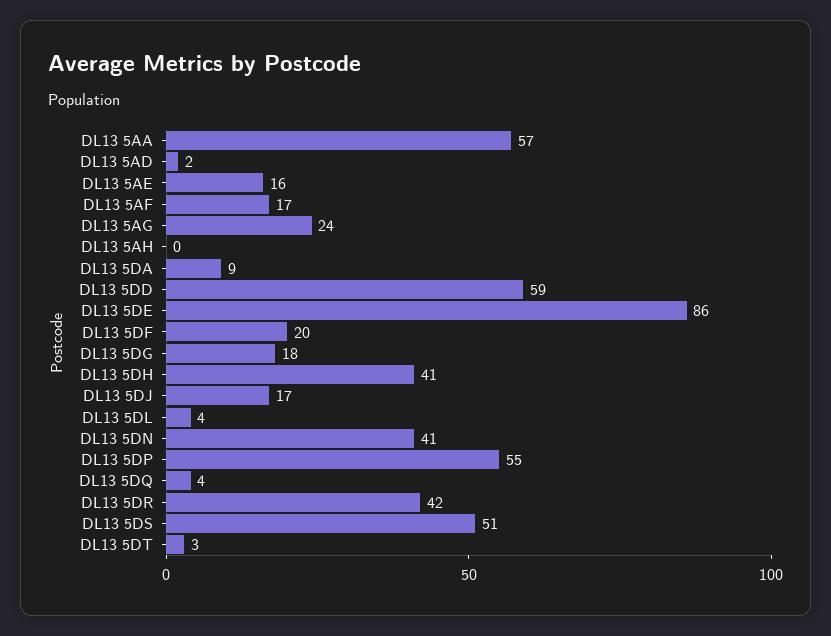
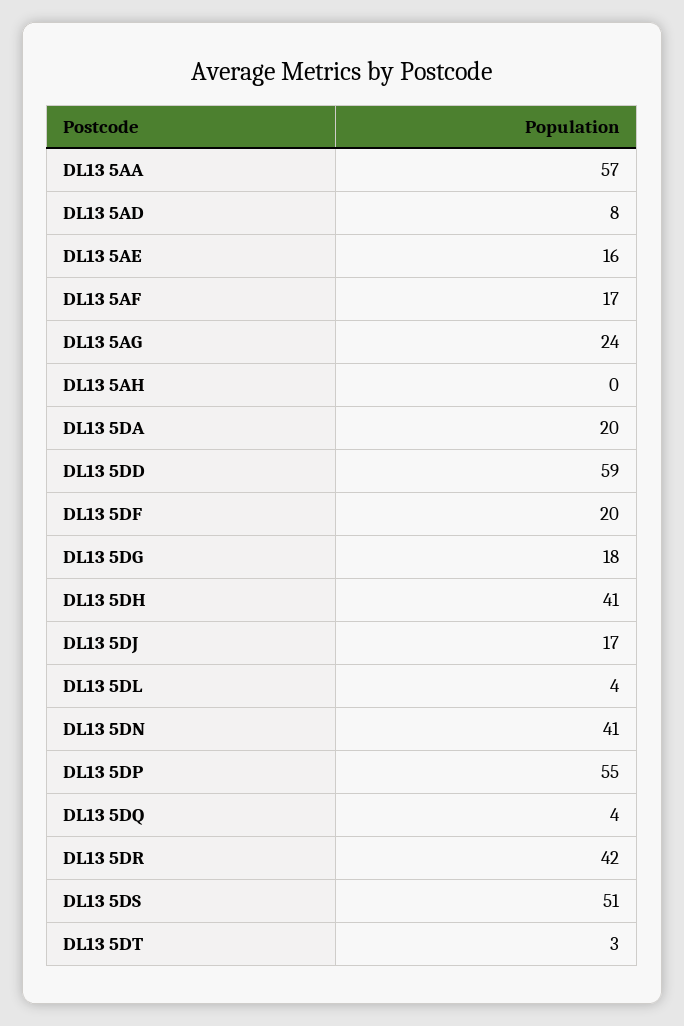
  {
    "DL13 5AA": 57,
-   "DL13 5AD": 2,
+   "DL13 5AD": 8,
    "DL13 5AE": 16,
    "DL13 5AF": 17,
    "DL13 5AG": 24,
    "DL13 5AH": 0,
-   "DL13 5DA": 9,
+   "DL13 5DA": 20,
    "DL13 5DD": 59,
-   "DL13 5DE": 86,
    "DL13 5DF": 20,
    "DL13 5DG": 18,
    "DL13 5DH": 41,
    "DL13 5DJ": 17,
    "DL13 5DL": 4,
    "DL13 5DN": 41,
    "DL13 5DP": 55,
    "DL13 5DQ": 4,
    "DL13 5DR": 42,
    "DL13 5DS": 51,
    "DL13 5DT": 3
  }

